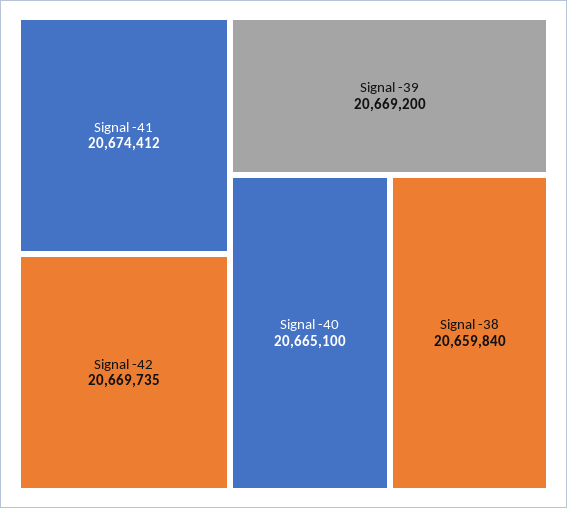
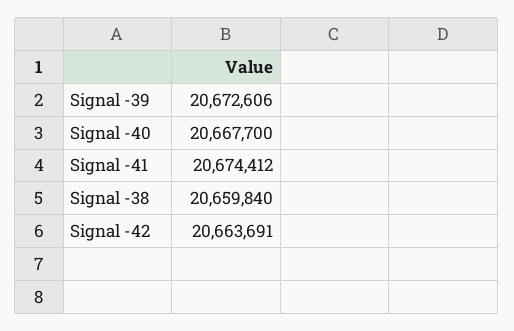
  {
    "Signal -41": 20674412,
-   "Signal -42": 20669735,
+   "Signal -42": 20663691,
-   "Signal -39": 20669200,
+   "Signal -39": 20672606,
-   "Signal -40": 20665100,
+   "Signal -40": 20667700,
    "Signal -38": 20659840
  }

